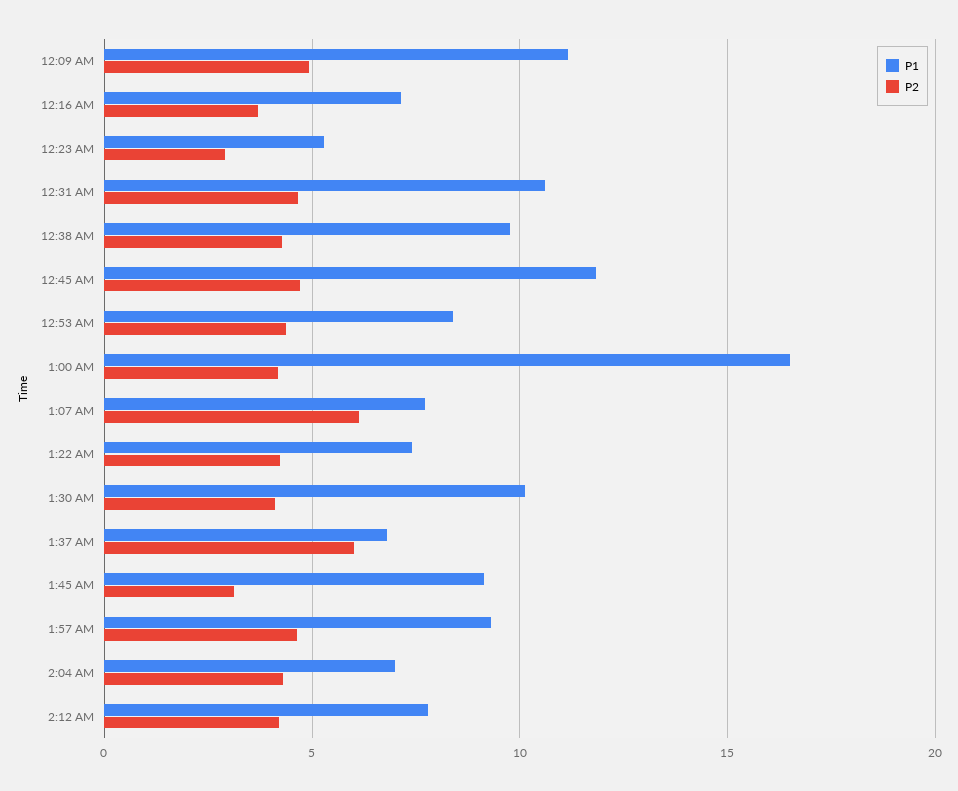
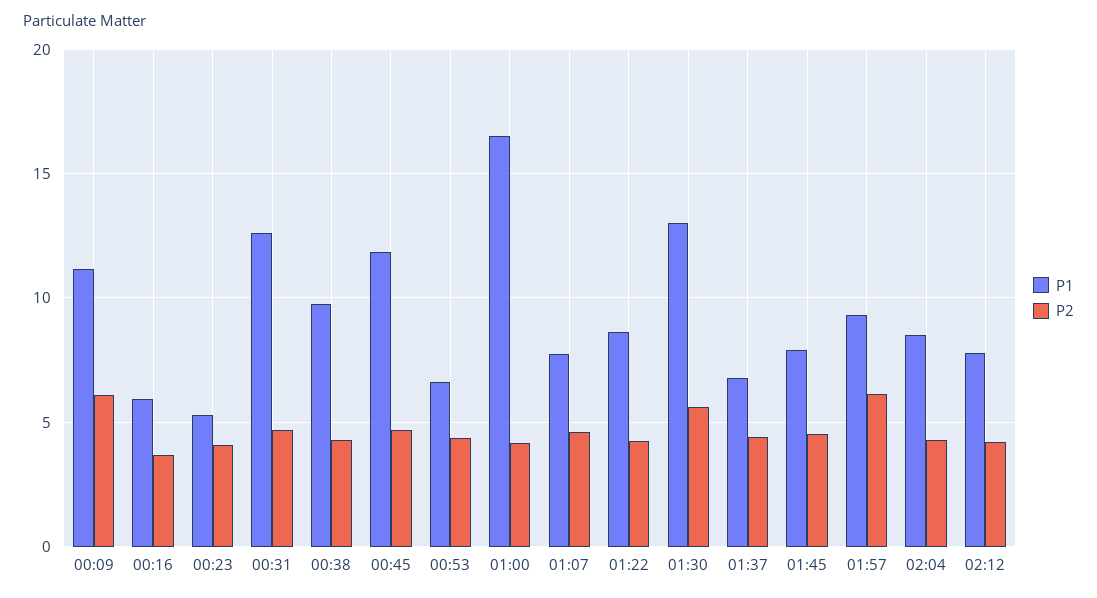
  {
    "P1": {
      "12:09 AM": 11,
-     "12:16 AM": 7,
+     "12:16 AM": 6,
      "12:23 AM": 5.5,
-     "12:31 AM": 10.5,
+     "12:31 AM": 12.5,
      "12:38 AM": 10,
      "12:45 AM": 12,
-     "12:53 AM": 8.5,
+     "12:53 AM": 6.5,
      "1:00 AM": 16.5,
      "1:07 AM": 7.5,
-     "1:22 AM": 7.5,
+     "1:22 AM": 8.5,
-     "1:30 AM": 10,
+     "1:30 AM": 13,
      "1:37 AM": 7,
-     "1:45 AM": 9,
+     "1:45 AM": 8,
      "1:57 AM": 9.5,
-     "2:04 AM": 7,
+     "2:04 AM": 8.5,
      "2:12 AM": 8
    },
    "P2": {
-     "12:09 AM": 5,
+     "12:09 AM": 6,
      "12:16 AM": 3.5,
-     "12:23 AM": 3,
+     "12:23 AM": 4,
      "12:31 AM": 4.5,
      "12:38 AM": 4.5,
      "12:45 AM": 4.5,
      "12:53 AM": 4.5,
      "1:00 AM": 4,
-     "1:07 AM": 6,
+     "1:07 AM": 4.5,
      "1:22 AM": 4,
-     "1:30 AM": 4,
+     "1:30 AM": 5.5,
-     "1:37 AM": 6,
+     "1:37 AM": 4.5,
-     "1:45 AM": 3,
+     "1:45 AM": 4.5,
-     "1:57 AM": 4.5,
+     "1:57 AM": 6,
      "2:04 AM": 4.5,
      "2:12 AM": 4
    }
  }

